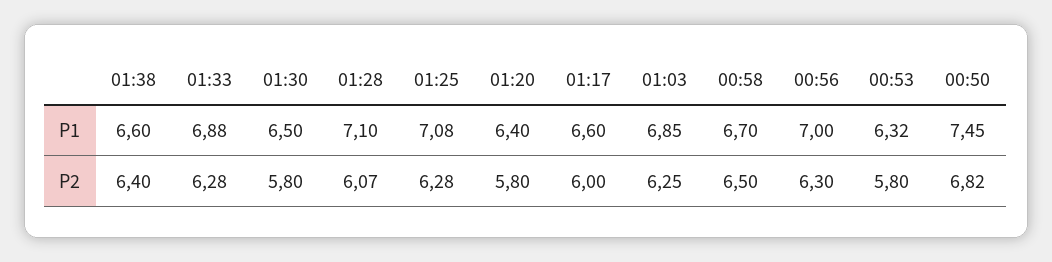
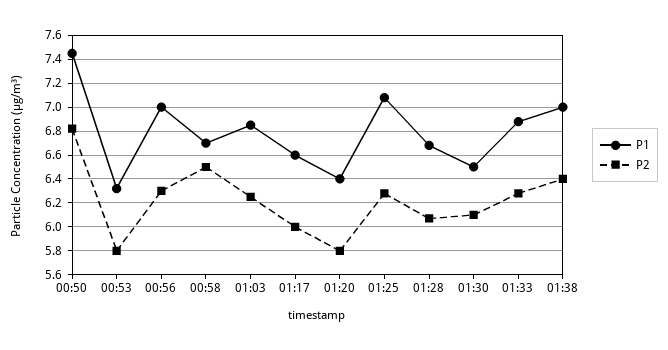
  {
    "P1": {
-     "01:38": 6.6,
+     "01:38": 7,
      "01:33": 6.88,
      "01:30": 6.5,
-     "01:28": 7.1,
+     "01:28": 6.7,
      "01:25": 7.08,
      "01:20": 6.4,
      "01:17": 6.6,
      "01:03": 6.85,
      "00:58": 6.7,
      "00:56": 7,
      "00:53": 6.32,
      "00:50": 7.45
    },
    "P2": {
      "01:38": 6.4,
      "01:33": 6.28,
-     "01:30": 5.8,
+     "01:30": 6.1,
      "01:28": 6.07,
      "01:25": 6.28,
      "01:20": 5.8,
      "01:17": 6,
      "01:03": 6.25,
      "00:58": 6.5,
      "00:56": 6.3,
      "00:53": 5.8,
      "00:50": 6.82
    }
  }

